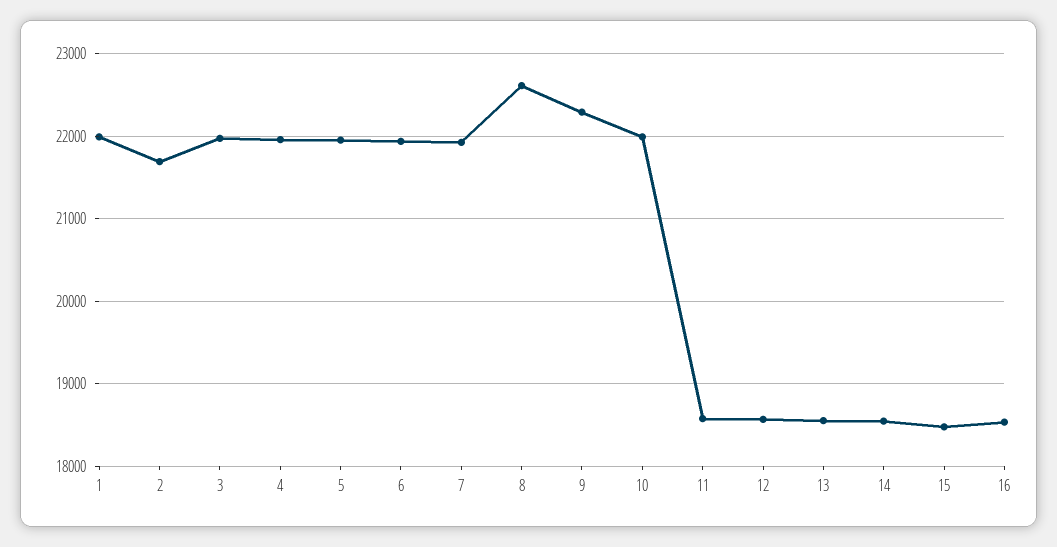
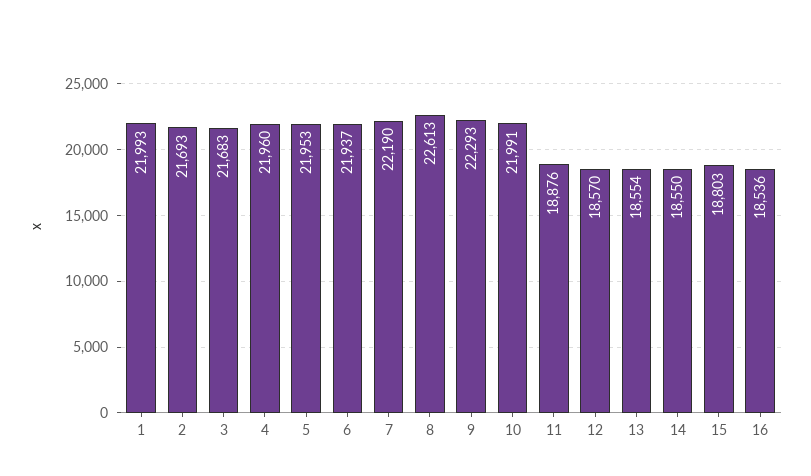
  {
    "1": 21993,
    "2": 21693,
-   "3": 22000,
+   "3": 21683,
    "4": 21960,
    "5": 21953,
    "6": 21937,
-   "7": 21900,
+   "7": 22190,
    "8": 22613,
    "9": 22293,
    "10": 21991,
-   "11": 18600,
+   "11": 18876,
    "12": 18570,
    "13": 18554,
    "14": 18550,
-   "15": 18500,
+   "15": 18803,
    "16": 18536
  }

